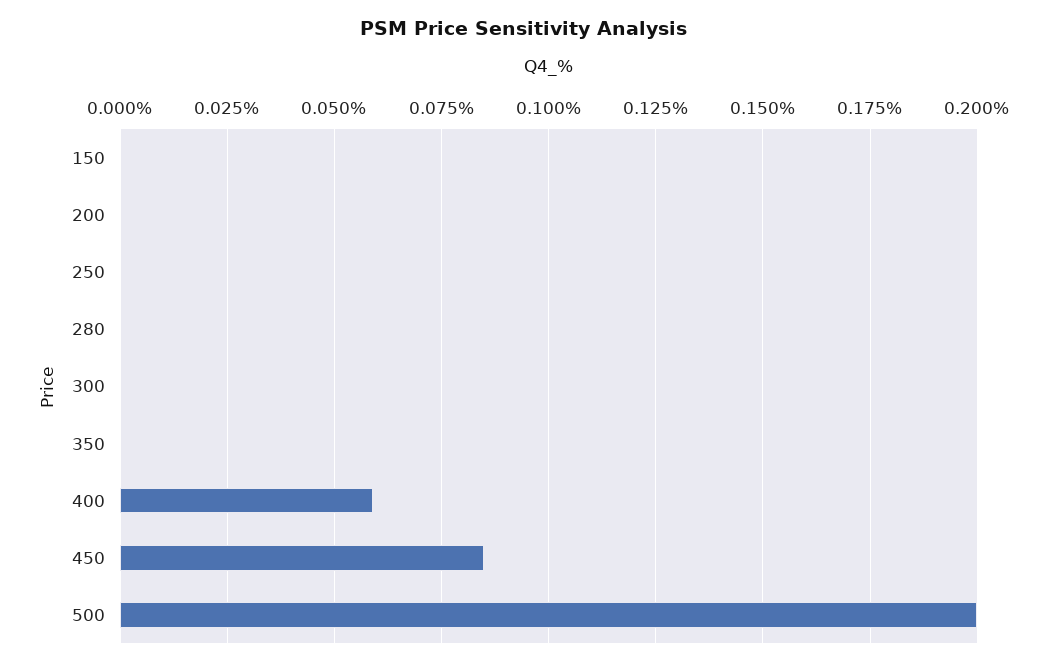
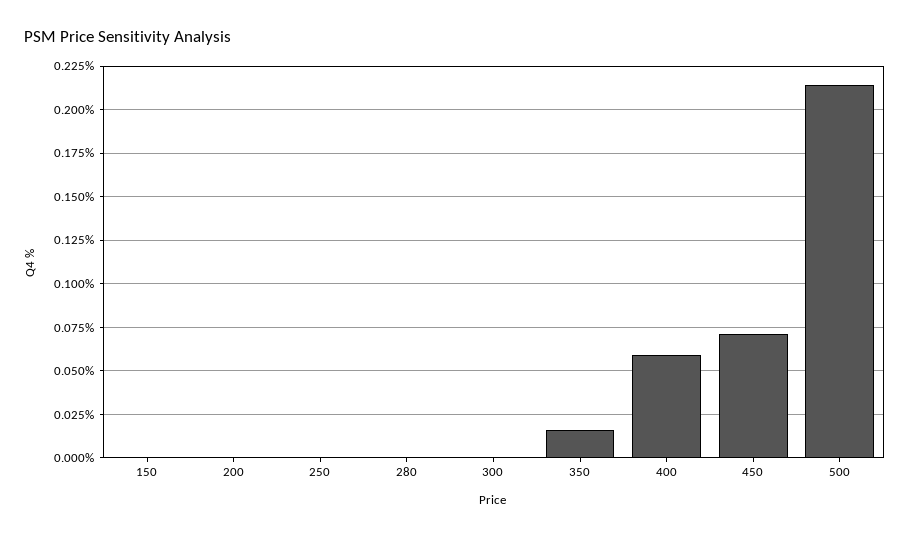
  {
    "150": 0,
    "200": 0,
    "250": 0,
    "280": 0,
    "300": 0,
-   "350": 0,
+   "350": 0.015,
    "400": 0.06,
-   "450": 0.085,
+   "450": 0.07,
-   "500": 0.2
+   "500": 0.215
  }

